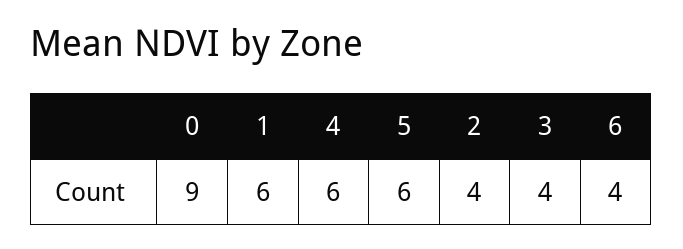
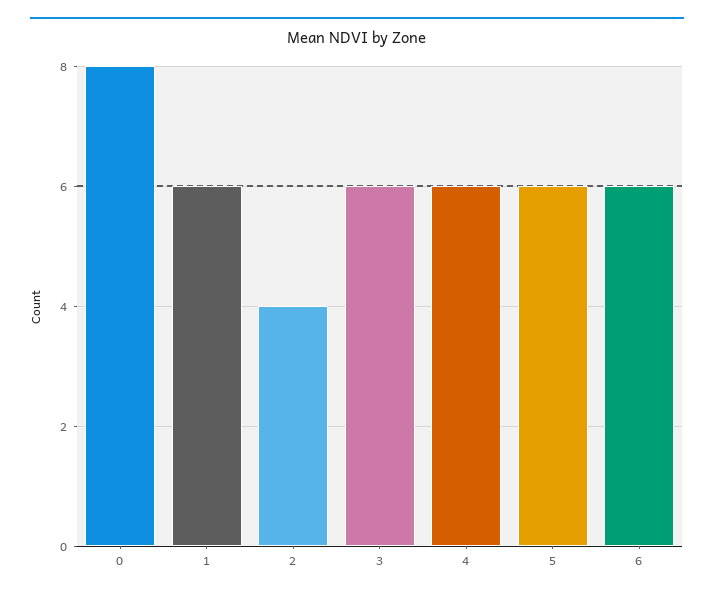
  {
-   "0": 9,
+   "0": 8,
    "1": 6,
    "4": 6,
    "5": 6,
    "2": 4,
-   "3": 4,
+   "3": 6,
-   "6": 4
+   "6": 6
  }

